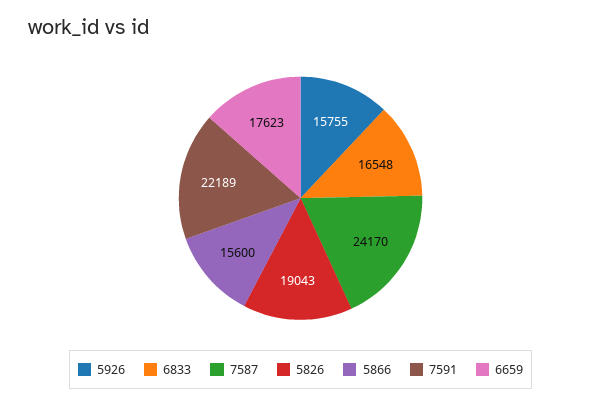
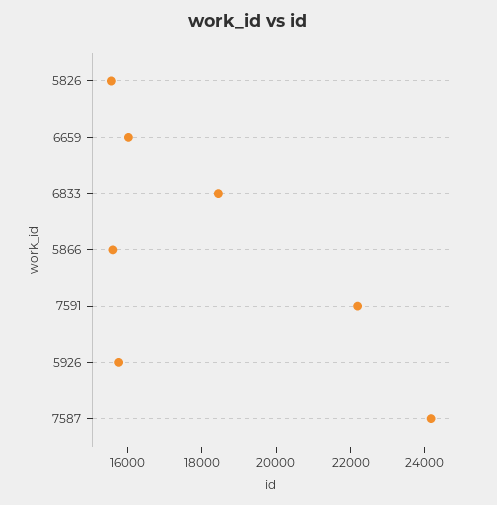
  {
    "5926": 15755,
-   "6833": 16548,
+   "6833": 18500,
    "7587": 24170,
-   "5826": 19043,
+   "5826": 15500,
    "5866": 15600,
    "7591": 22189,
-   "6659": 17623
+   "6659": 16000
  }

